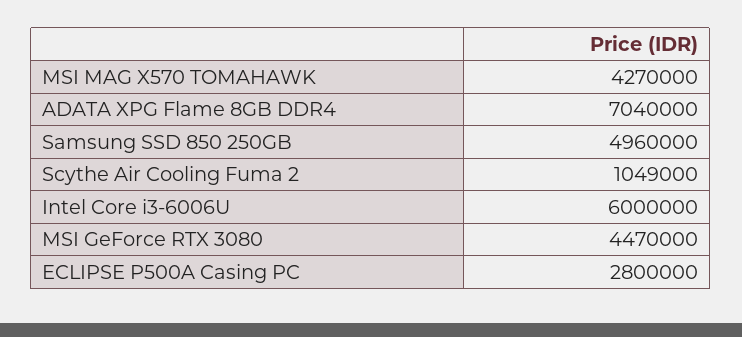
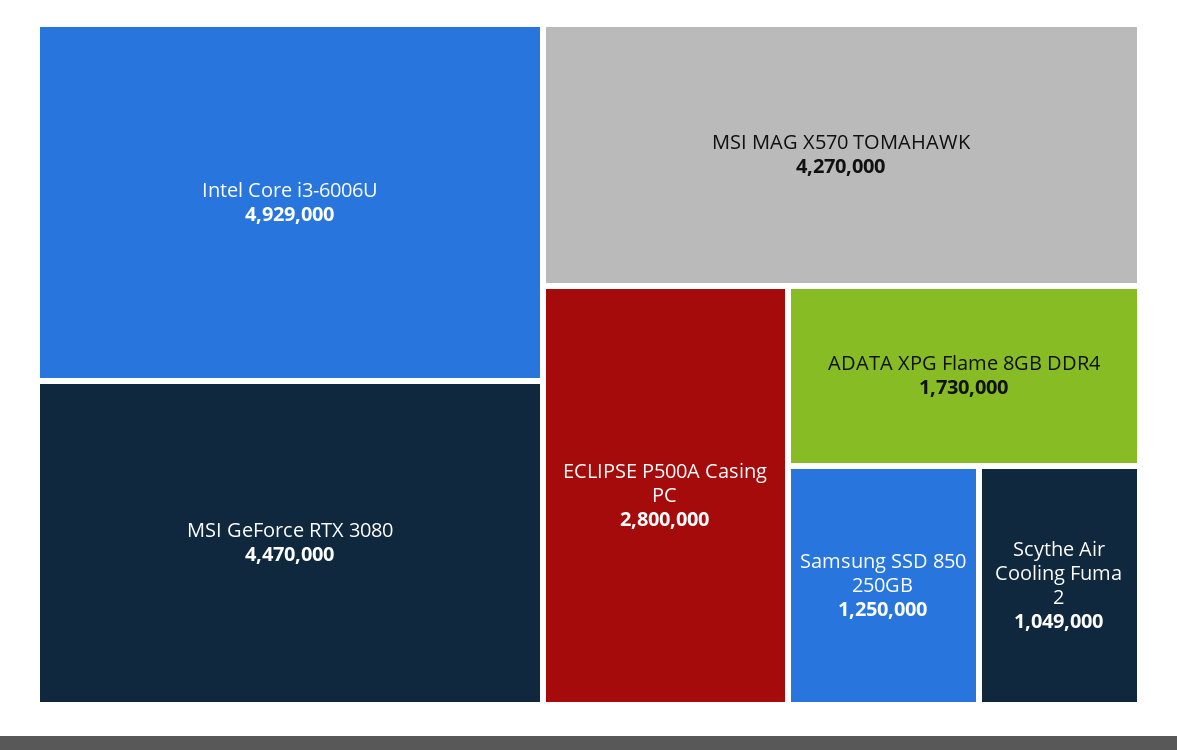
  {
    "MSI MAG X570 TOMAHAWK": 4270000,
-   "ADATA XPG Flame 8GB DDR4": 7040000,
+   "ADATA XPG Flame 8GB DDR4": 1730000,
-   "Samsung SSD 850 250GB": 4960000,
+   "Samsung SSD 850 250GB": 1250000,
    "Scythe Air Cooling Fuma 2": 1049000,
-   "Intel Core i3-6006U": 6000000,
+   "Intel Core i3-6006U": 4929000,
    "MSI GeForce RTX 3080": 4470000,
    "ECLIPSE P500A Casing PC": 2800000
  }

